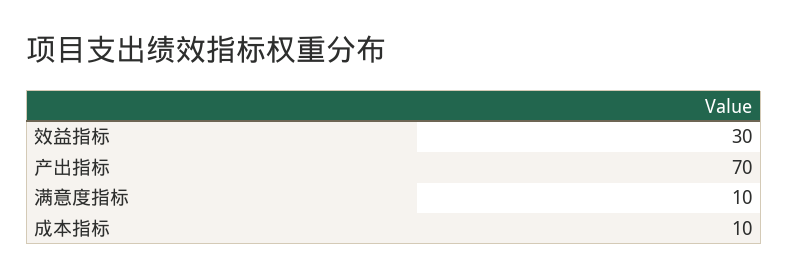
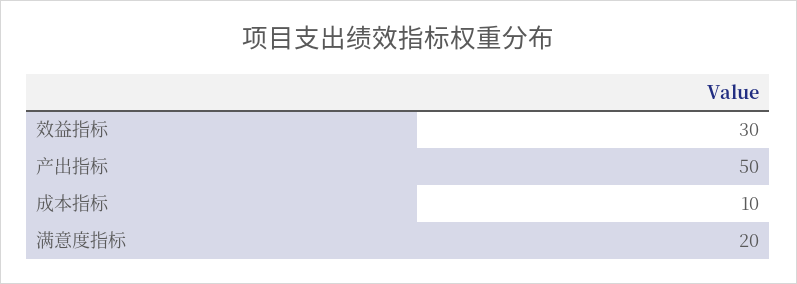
  {
    "效益指标": 30,
-   "产出指标": 70,
+   "产出指标": 50,
-   "满意度指标": 10,
+   "满意度指标": 20,
    "成本指标": 10
  }

